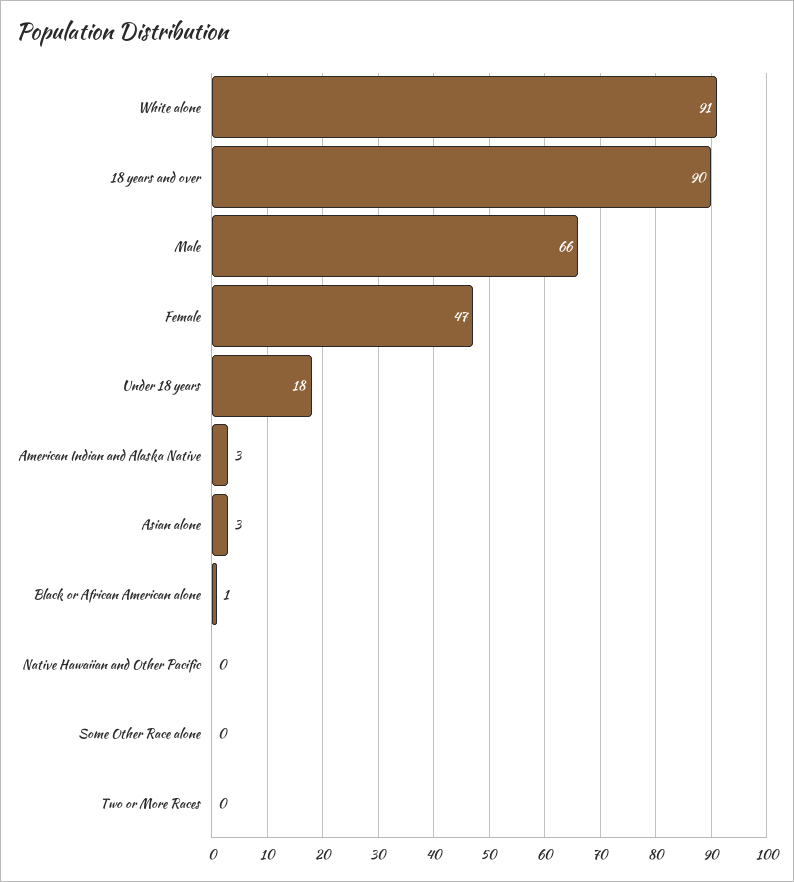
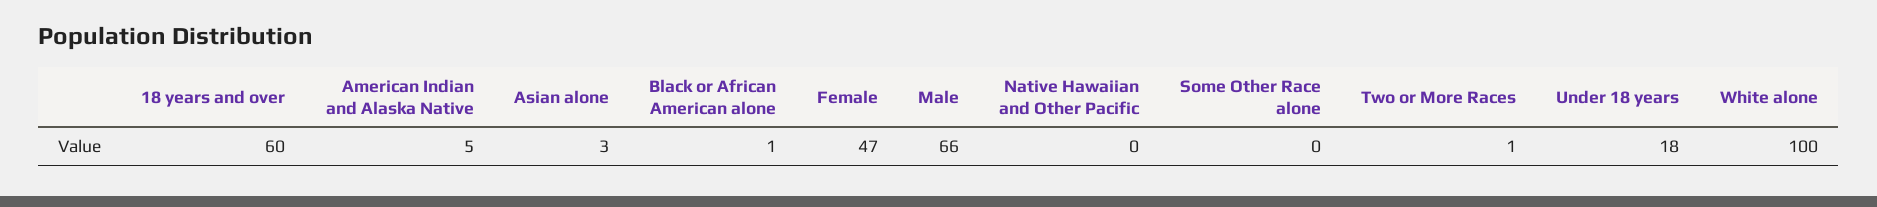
  {
-   "White alone": 91,
+   "White alone": 100,
-   "18 years and over": 90,
+   "18 years and over": 60,
    "Male": 66,
    "Female": 47,
    "Under 18 years": 18,
-   "American Indian and Alaska Native": 3,
+   "American Indian and Alaska Native": 5,
    "Asian alone": 3,
    "Black or African American alone": 1,
    "Native Hawaiian and Other Pacific": 0,
    "Some Other Race alone": 0,
-   "Two or More Races": 0
+   "Two or More Races": 1
  }

